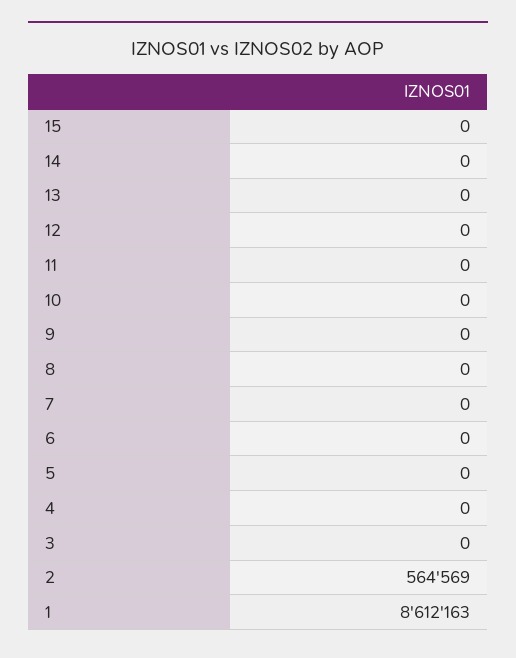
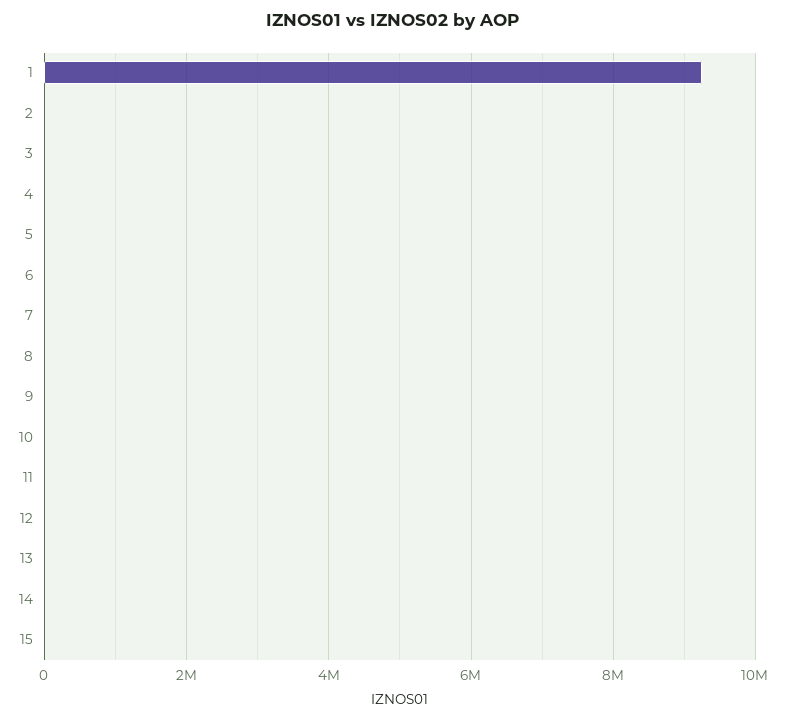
  {
    "15": 0,
    "14": 0,
    "13": 0,
    "12": 0,
    "11": 0,
    "10": 0,
    "9": 0,
    "8": 0,
    "7": 0,
    "6": 0,
    "5": 0,
    "4": 0,
    "3": 0,
-   "2": 564569,
+   "2": 0,
-   "1": 8612163
+   "1": 9200000
  }

